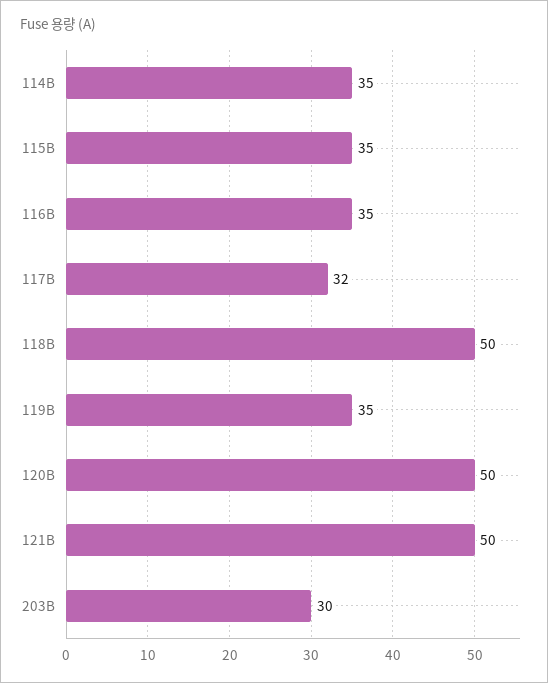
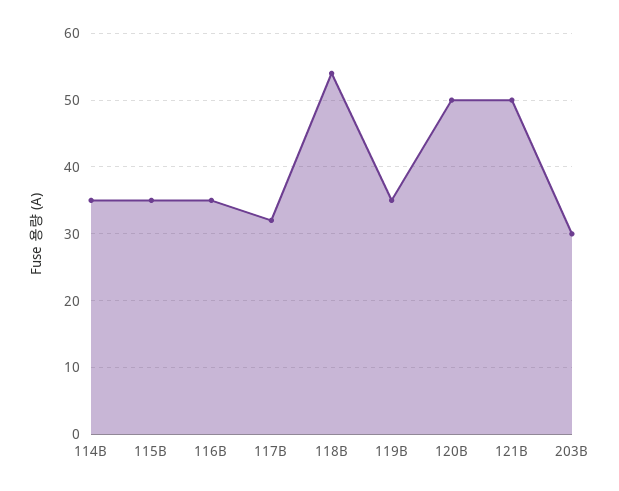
  {
    "114B": 35,
    "115B": 35,
    "116B": 35,
    "117B": 32,
-   "118B": 50,
+   "118B": 54,
    "119B": 35,
    "120B": 50,
    "121B": 50,
    "203B": 30
  }

